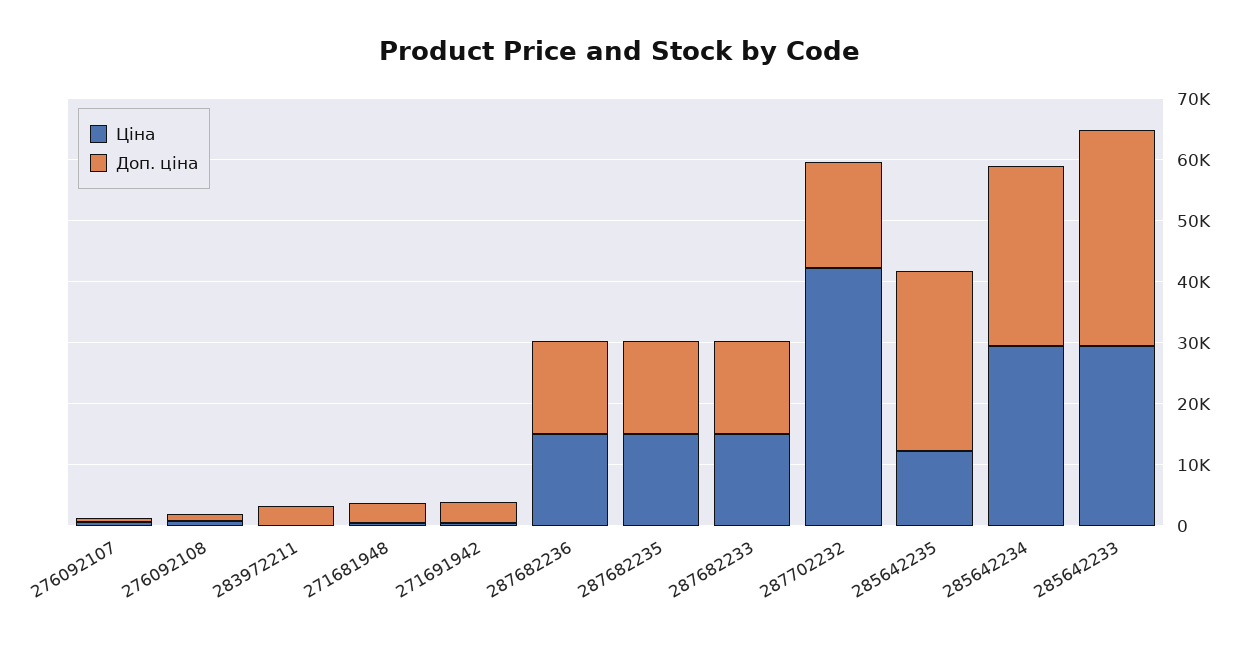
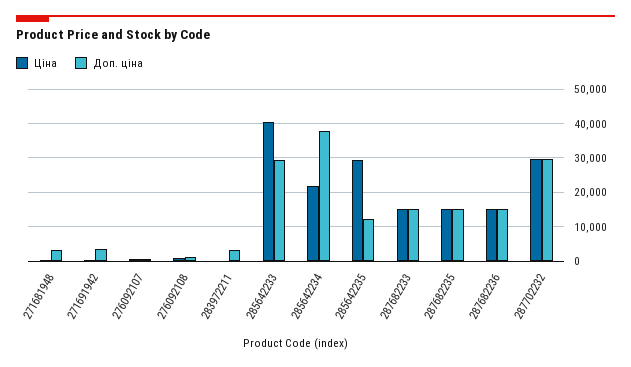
  {
    "Ціна": {
      "276092107": 0,
      "276092108": 0,
      "283972211": 0,
      "271681948": 0,
      "271691942": 0,
      "287682236": 16000,
      "287682235": 16000,
      "287682233": 16000,
-     "287702232": 42000,
+     "287702232": 30000,
-     "285642235": 12000,
+     "285642235": 30000,
-     "285642234": 30000,
+     "285642234": 22000,
-     "285642233": 30000
+     "285642233": 40000
    },
    "Доп. ціна": {
      "276092107": 0,
      "276092108": 2000,
      "283972211": 4000,
      "271681948": 4000,
      "271691942": 4000,
      "287682236": 16000,
      "287682235": 16000,
      "287682233": 16000,
-     "287702232": 18000,
+     "287702232": 30000,
-     "285642235": 30000,
+     "285642235": 12000,
-     "285642234": 30000,
+     "285642234": 38000,
-     "285642233": 36000
+     "285642233": 30000
    }
  }

